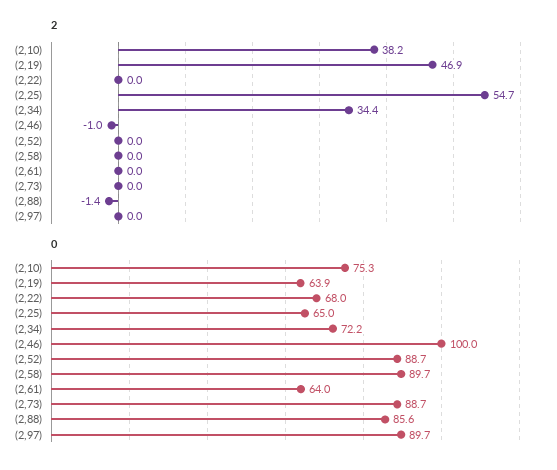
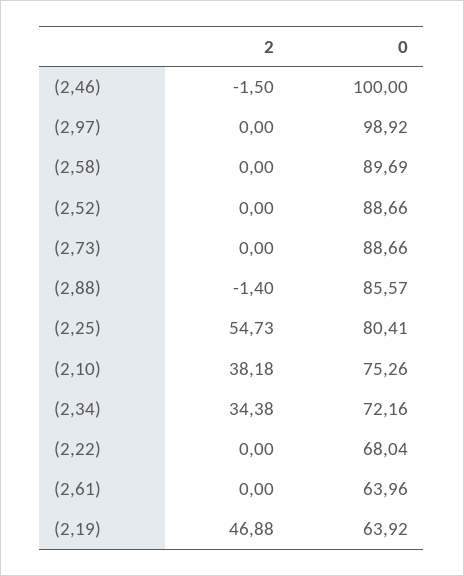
  {
    "2": {
      "(2,10)": 38.18,
      "(2,19)": 46.88,
      "(2,22)": 0,
      "(2,25)": 54.73,
      "(2,34)": 34.38,
-     "(2,46)": -1,
+     "(2,46)": -1.5,
      "(2,52)": 0,
      "(2,58)": 0,
      "(2,61)": 0,
      "(2,73)": 0,
      "(2,88)": -1.4,
      "(2,97)": 0
    },
    "0": {
      "(2,10)": 75.26,
      "(2,19)": 63.92,
      "(2,22)": 68.04,
-     "(2,25)": 65,
+     "(2,25)": 80.41,
      "(2,34)": 72.16,
      "(2,46)": 100,
      "(2,52)": 88.66,
      "(2,58)": 89.69,
      "(2,61)": 63.96,
      "(2,73)": 88.66,
      "(2,88)": 85.57,
-     "(2,97)": 89.7
+     "(2,97)": 98.92
    }
  }

